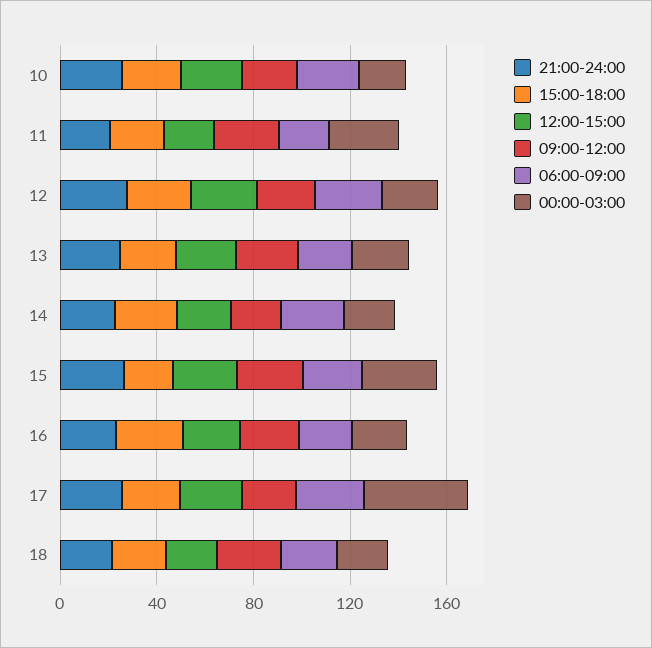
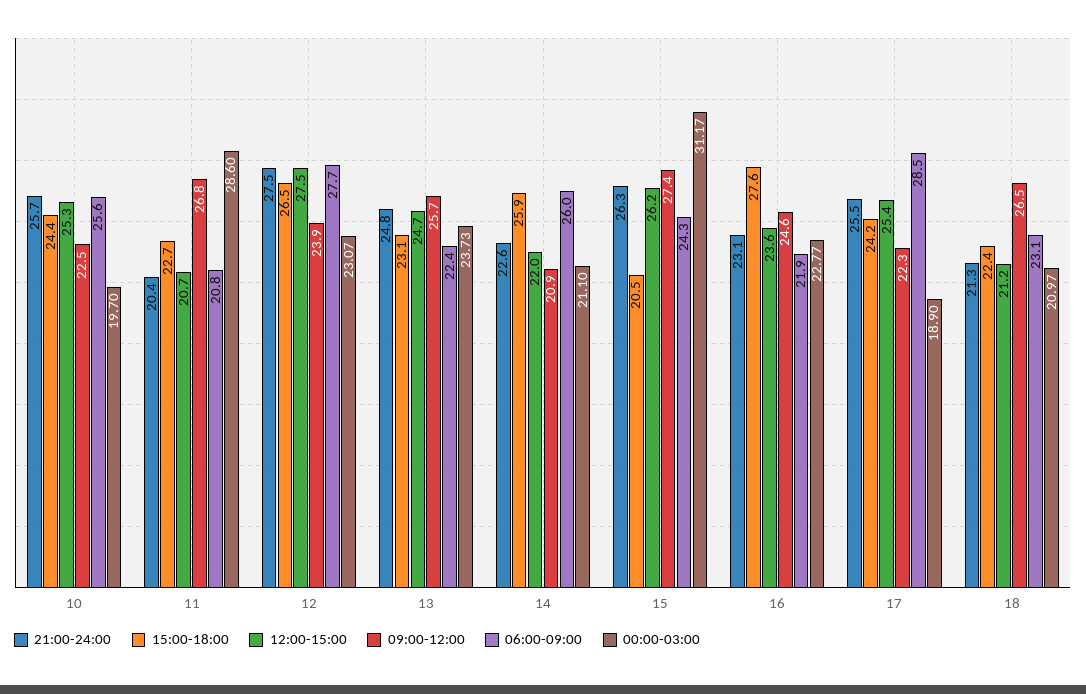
  {
    "21:00-24:00": {
      "10": 25.7,
      "11": 20.4,
      "12": 27.5,
      "13": 24.8,
      "14": 22.6,
      "15": 26.3,
      "16": 23.1,
      "17": 25.5,
      "18": 21.3
    },
    "15:00-18:00": {
      "10": 24.4,
      "11": 22.7,
      "12": 26.5,
      "13": 23.1,
      "14": 25.9,
      "15": 20.5,
      "16": 27.6,
      "17": 24.2,
      "18": 22.4
    },
    "12:00-15:00": {
      "10": 25.3,
      "11": 20.7,
      "12": 27.5,
      "13": 24.7,
      "14": 22,
      "15": 26.2,
      "16": 23.6,
      "17": 25.4,
      "18": 21.2
    },
    "09:00-12:00": {
      "10": 22.5,
      "11": 26.8,
      "12": 23.9,
      "13": 25.7,
      "14": 20.9,
      "15": 27.4,
      "16": 24.6,
      "17": 22.3,
      "18": 26.5
    },
    "06:00-09:00": {
      "10": 25.6,
      "11": 20.8,
      "12": 27.7,
      "13": 22.4,
      "14": 26,
      "15": 24.3,
      "16": 21.9,
      "17": 28.5,
      "18": 23.1
    },
    "00:00-03:00": {
      "10": 19.7,
      "11": 28.6,
      "12": 23.07,
      "13": 23.73,
      "14": 21.1,
      "15": 31.17,
      "16": 22.77,
-     "17": 40,
+     "17": 18.9,
      "18": 20.97
    }
  }

